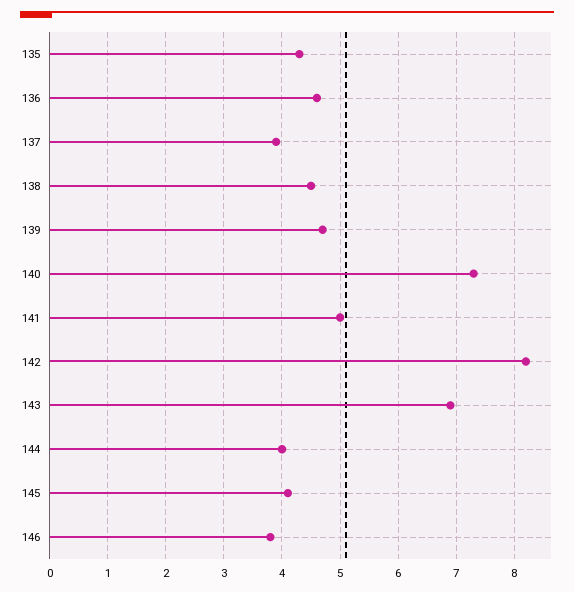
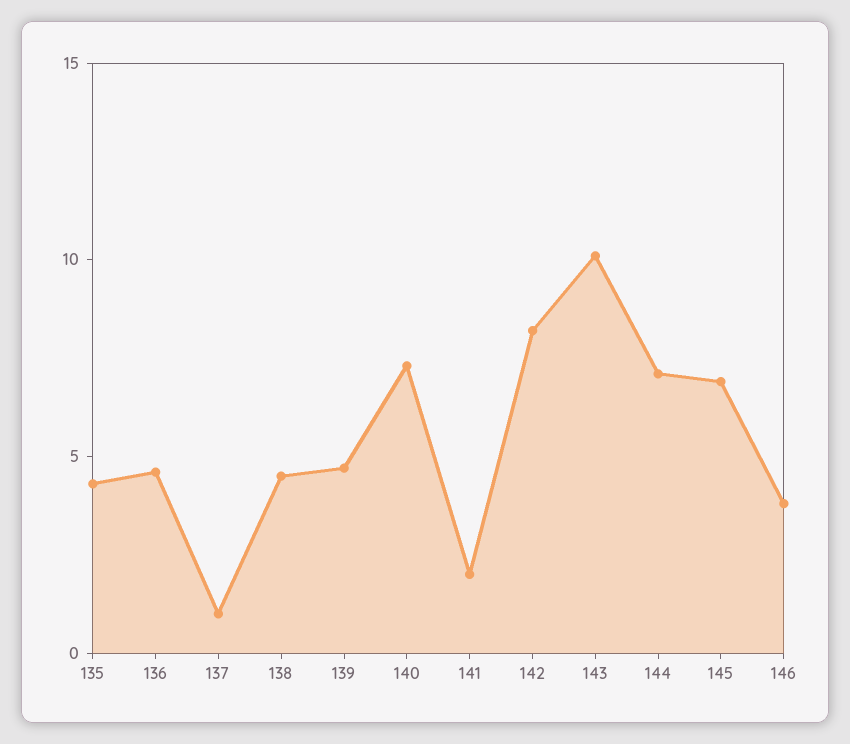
  {
    "135": 4.5,
    "136": 4.5,
-   "137": 4,
+   "137": 1,
    "138": 4.5,
    "139": 4.5,
    "140": 7.5,
-   "141": 5,
+   "141": 2,
    "142": 8,
-   "143": 7,
+   "143": 10,
-   "144": 4,
+   "144": 7,
-   "145": 4,
+   "145": 7,
    "146": 4
  }

